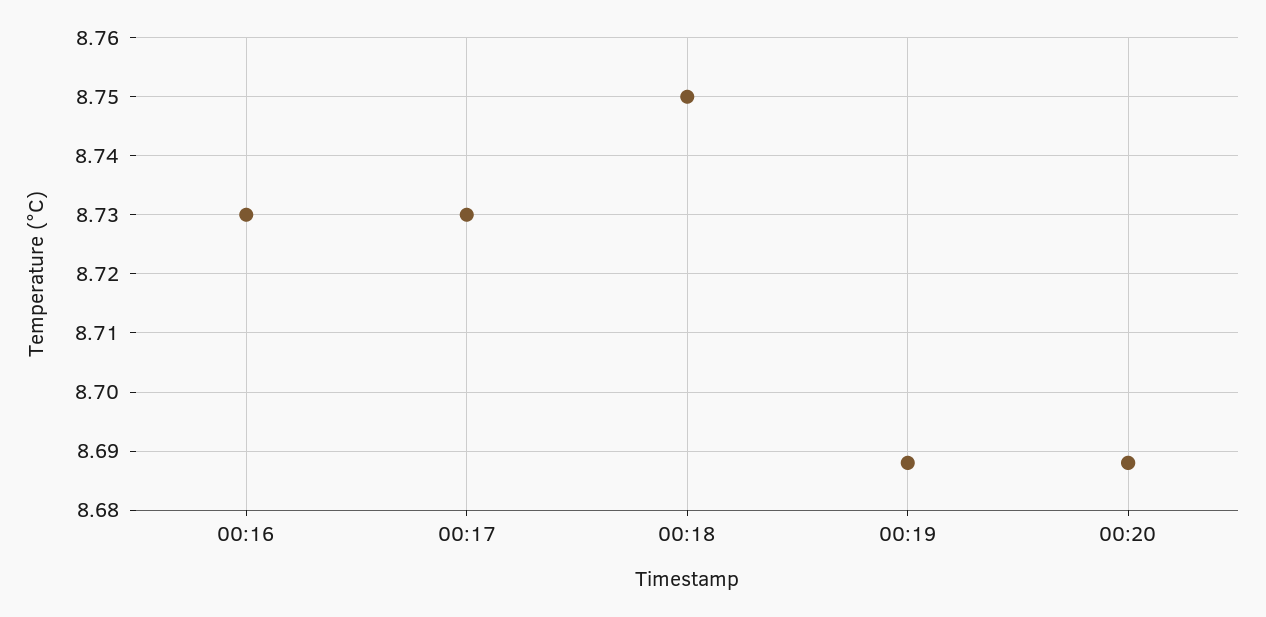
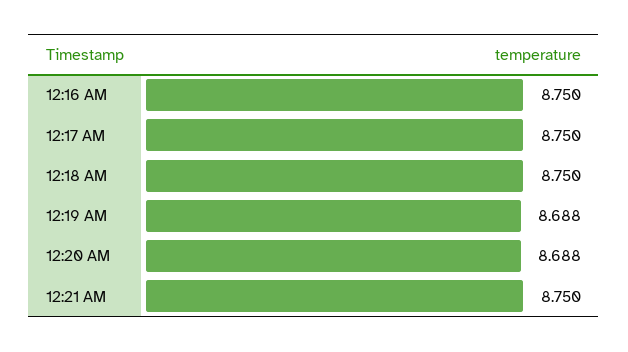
  {
-   "00:16": 8.73,
+   "00:16": 8.75,
-   "00:17": 8.73,
+   "00:17": 8.75,
    "00:18": 8.75,
    "00:19": 8.688,
-   "00:20": 8.688
+   "00:20": 8.688,
+   "12:21 AM": 8.75
  }

